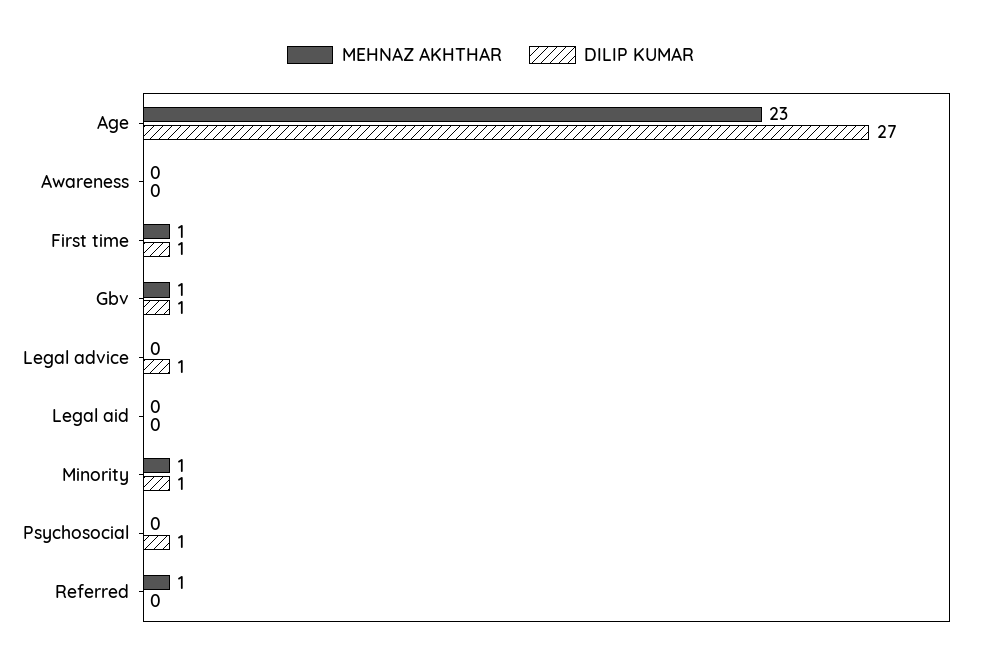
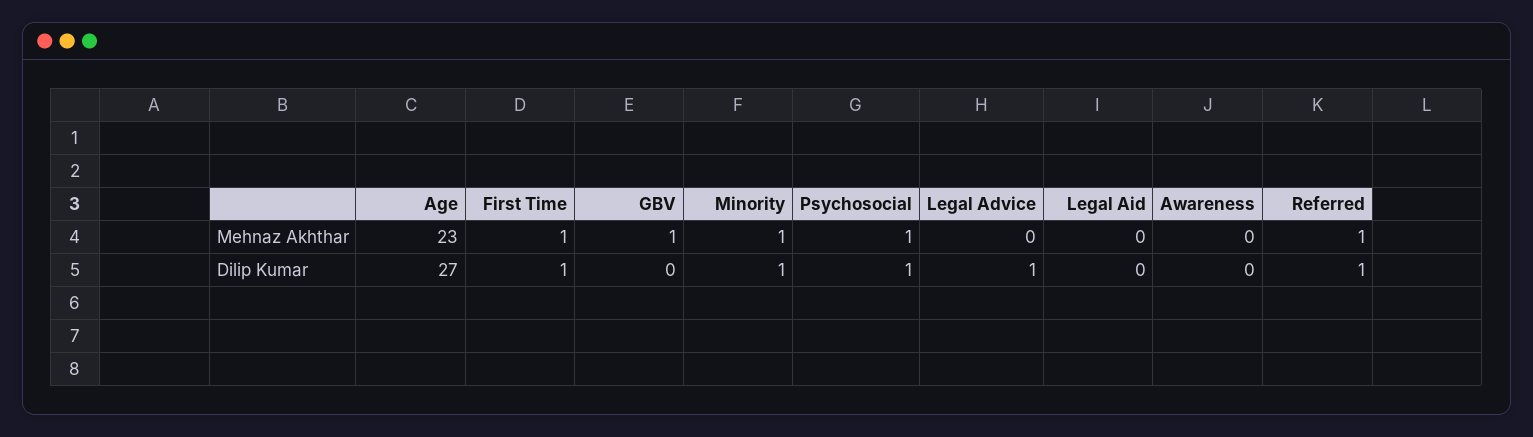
  {
    "MEHNAZ AKHTHAR": {
      "Age": 23,
      "Awareness": 0,
      "First time": 1,
      "Gbv": 1,
      "Legal advice": 0,
      "Legal aid": 0,
      "Minority": 1,
-     "Psychosocial": 0,
+     "Psychosocial": 1,
      "Referred": 1
    },
    "DILIP KUMAR": {
      "Age": 27,
      "Awareness": 0,
      "First time": 1,
-     "Gbv": 1,
+     "Gbv": 0,
      "Legal advice": 1,
      "Legal aid": 0,
      "Minority": 1,
      "Psychosocial": 1,
-     "Referred": 0
+     "Referred": 1
    }
  }

